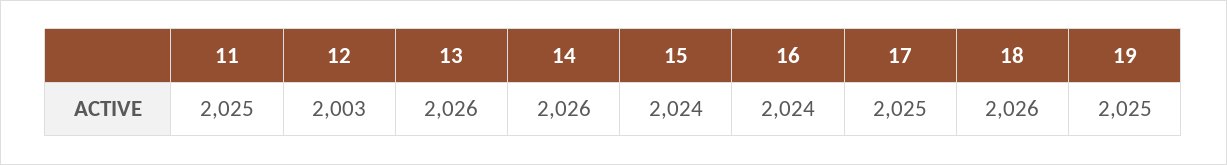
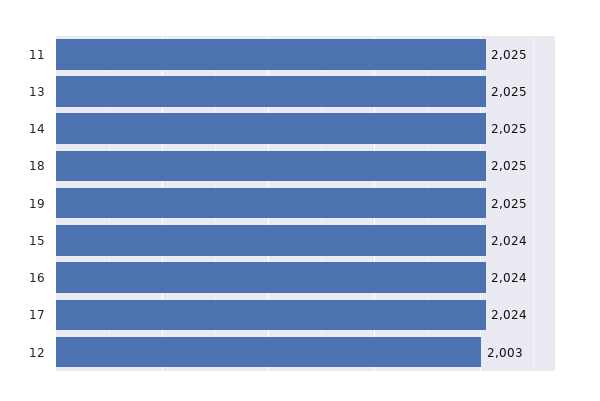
  {
    "11": 2025,
    "12": 2003,
-   "13": 2026,
+   "13": 2025,
-   "14": 2026,
+   "14": 2025,
    "15": 2024,
    "16": 2024,
-   "17": 2025,
+   "17": 2024,
-   "18": 2026,
+   "18": 2025,
    "19": 2025
  }

